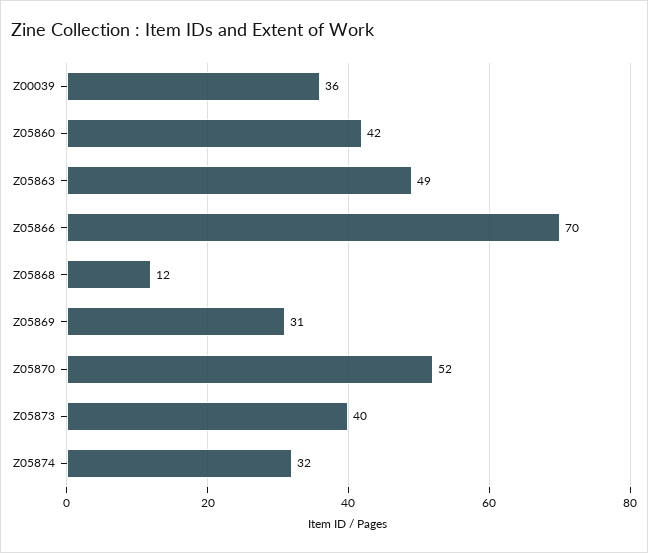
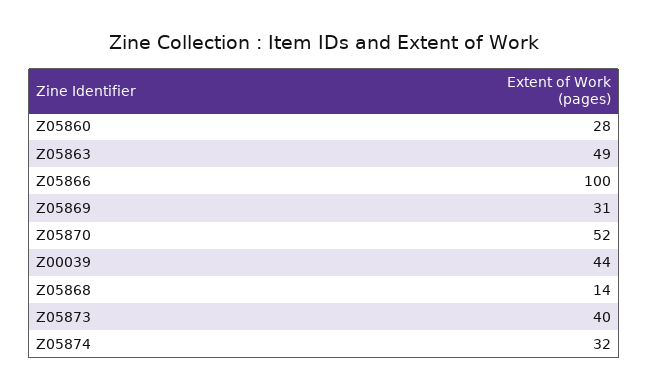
  {
-   "Z00039": 36,
+   "Z00039": 44,
-   "Z05860": 42,
+   "Z05860": 28,
    "Z05863": 49,
-   "Z05866": 70,
+   "Z05866": 100,
-   "Z05868": 12,
+   "Z05868": 14,
    "Z05869": 31,
    "Z05870": 52,
    "Z05873": 40,
    "Z05874": 32
  }

